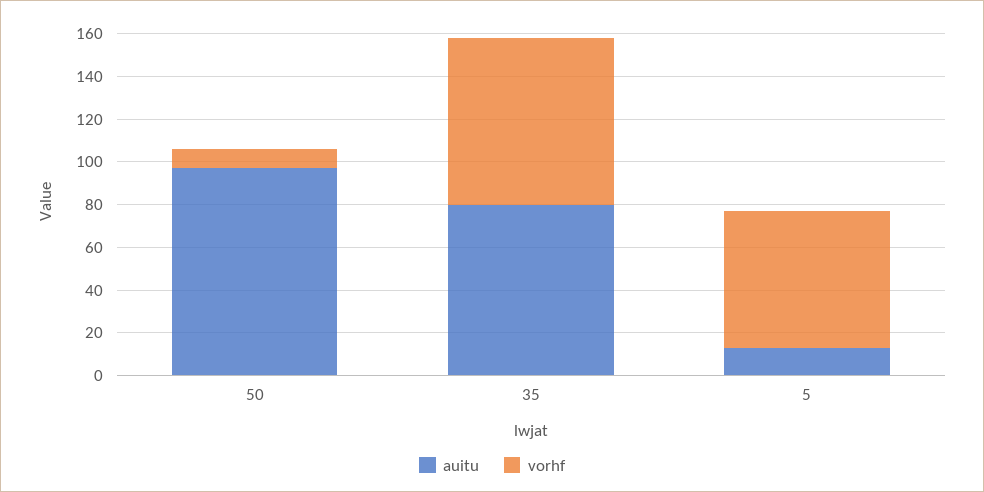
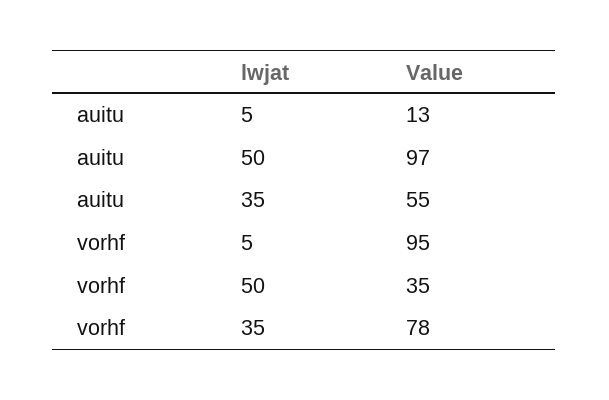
  {
    "auitu": {
      "50": 97,
-     "35": 80,
+     "35": 55,
      "5": 13
    },
    "vorhf": {
-     "50": 10,
+     "50": 35,
      "35": 78,
-     "5": 65
+     "5": 95
    }
  }

